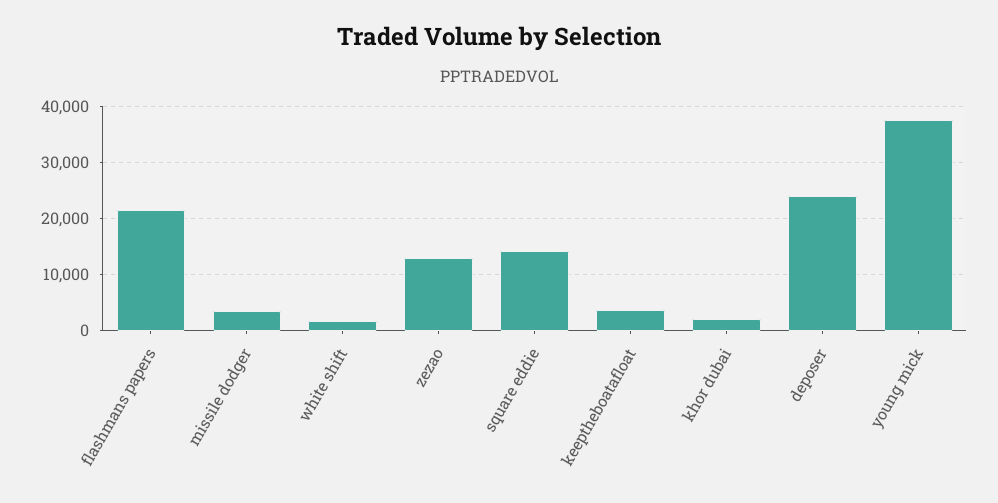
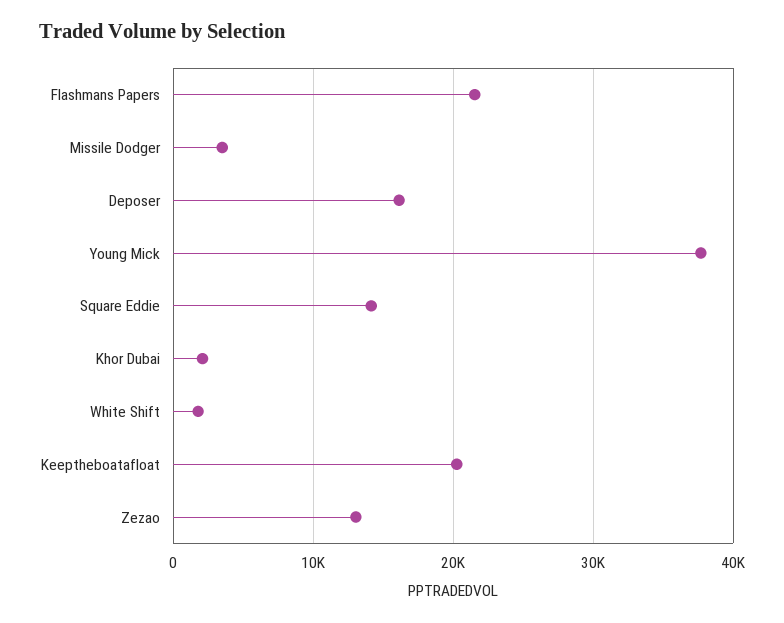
  {
    "flashmans papers": 22000,
    "missile dodger": 4000,
    "white shift": 2000,
    "zezao": 13000,
    "square eddie": 14000,
-   "keeptheboatafloat": 4000,
+   "keeptheboatafloat": 20000,
    "khor dubai": 2000,
-   "deposer": 24000,
+   "deposer": 16000,
    "young mick": 38000
  }

